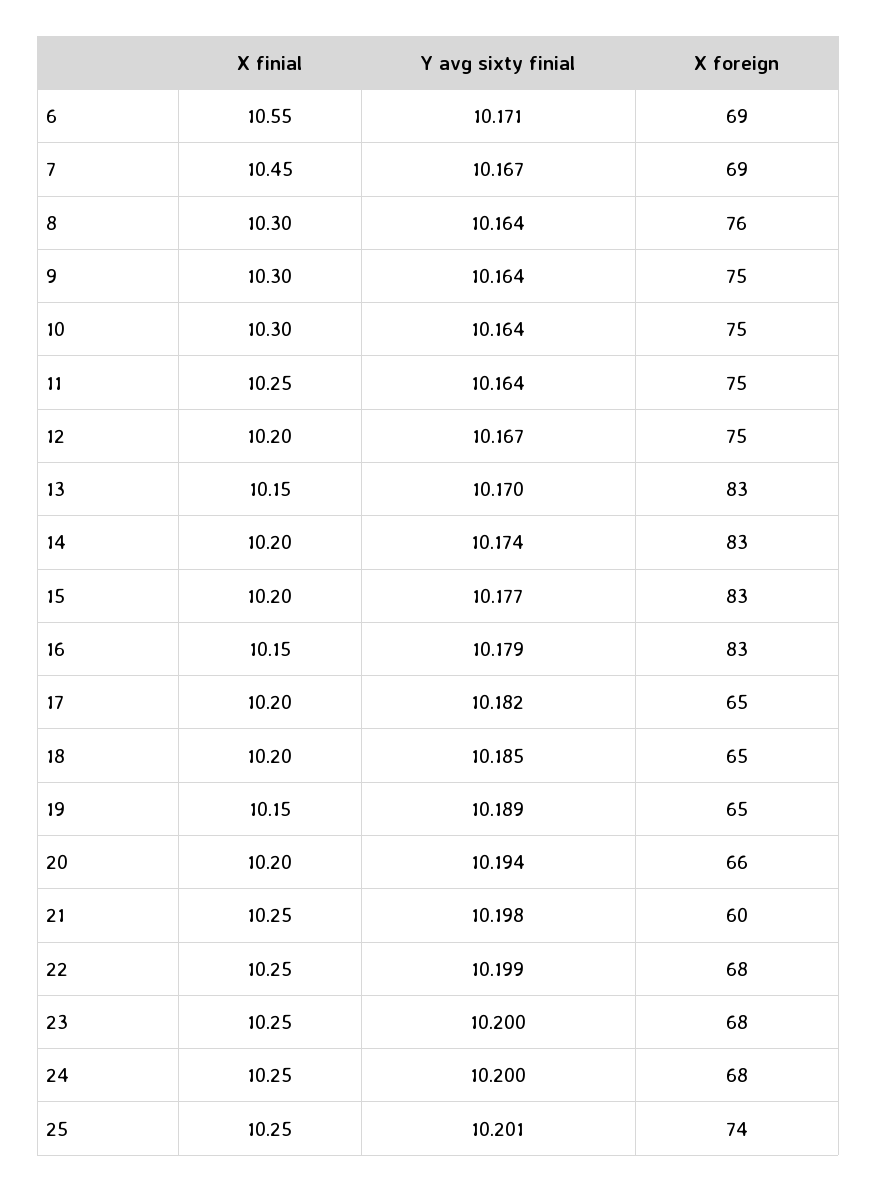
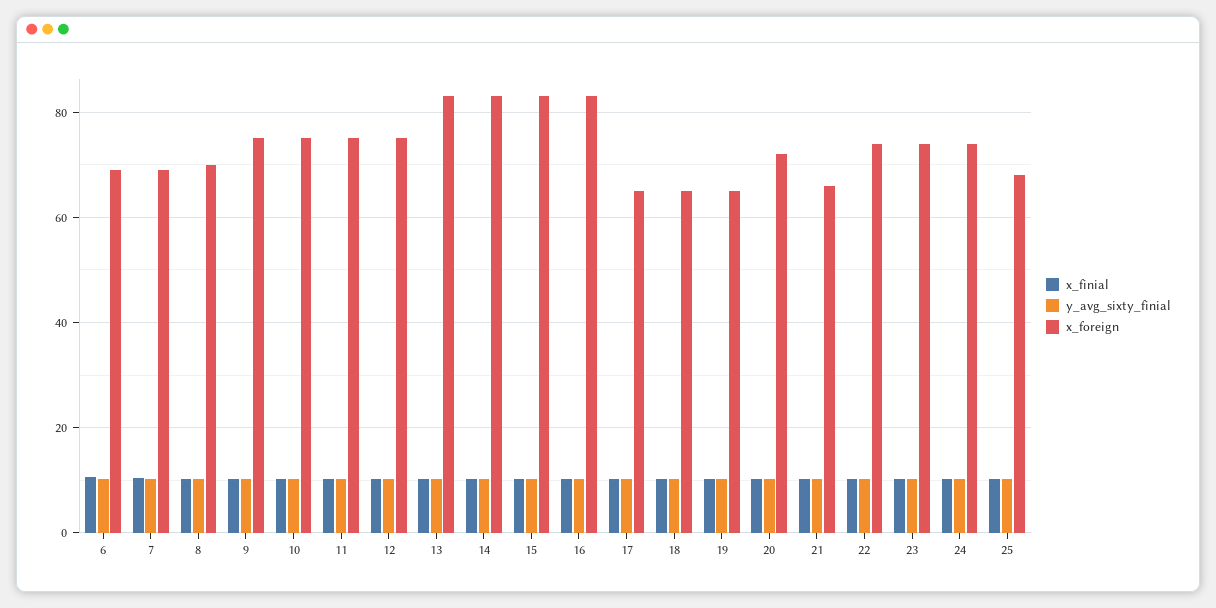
  {
    "X finial": {
      "6": 10.55,
      "7": 10.45,
      "8": 10.3,
      "9": 10.3,
      "10": 10.3,
      "11": 10.25,
      "12": 10.2,
      "13": 10.15,
      "14": 10.2,
      "15": 10.2,
      "16": 10.15,
      "17": 10.2,
      "18": 10.2,
      "19": 10.15,
      "20": 10.2,
      "21": 10.25,
      "22": 10.25,
      "23": 10.25,
      "24": 10.25,
      "25": 10.25
    },
    "Y avg sixty finial": {
      "6": 10.171,
      "7": 10.167,
      "8": 10.164,
      "9": 10.164,
      "10": 10.164,
      "11": 10.164,
      "12": 10.167,
      "13": 10.17,
      "14": 10.174,
      "15": 10.177,
      "16": 10.179,
      "17": 10.182,
      "18": 10.185,
      "19": 10.189,
      "20": 10.194,
      "21": 10.198,
      "22": 10.199,
      "23": 10.2,
      "24": 10.2,
      "25": 10.201
    },
    "X foreign": {
      "6": 69,
      "7": 69,
-     "8": 76,
+     "8": 70,
      "9": 75,
      "10": 75,
      "11": 75,
      "12": 75,
      "13": 83,
      "14": 83,
      "15": 83,
      "16": 83,
      "17": 65,
      "18": 65,
      "19": 65,
-     "20": 66,
+     "20": 72,
-     "21": 60,
+     "21": 66,
-     "22": 68,
+     "22": 74,
-     "23": 68,
+     "23": 74,
-     "24": 68,
+     "24": 74,
-     "25": 74
+     "25": 68
    }
  }

